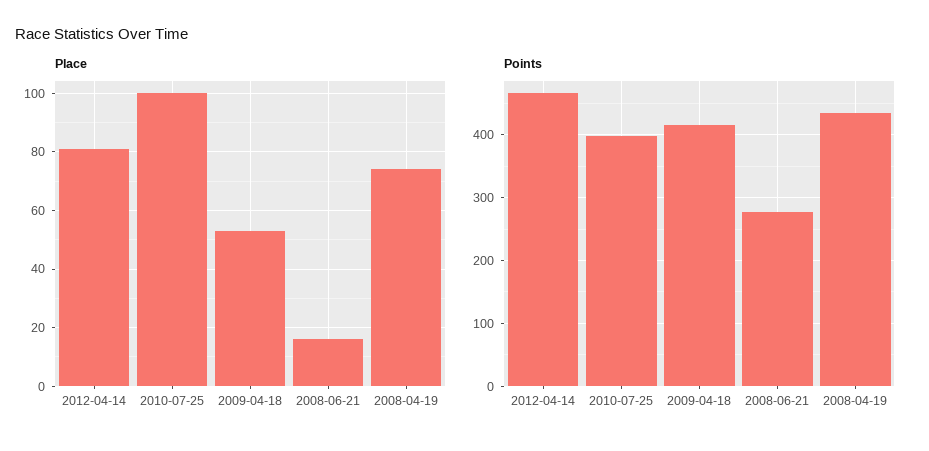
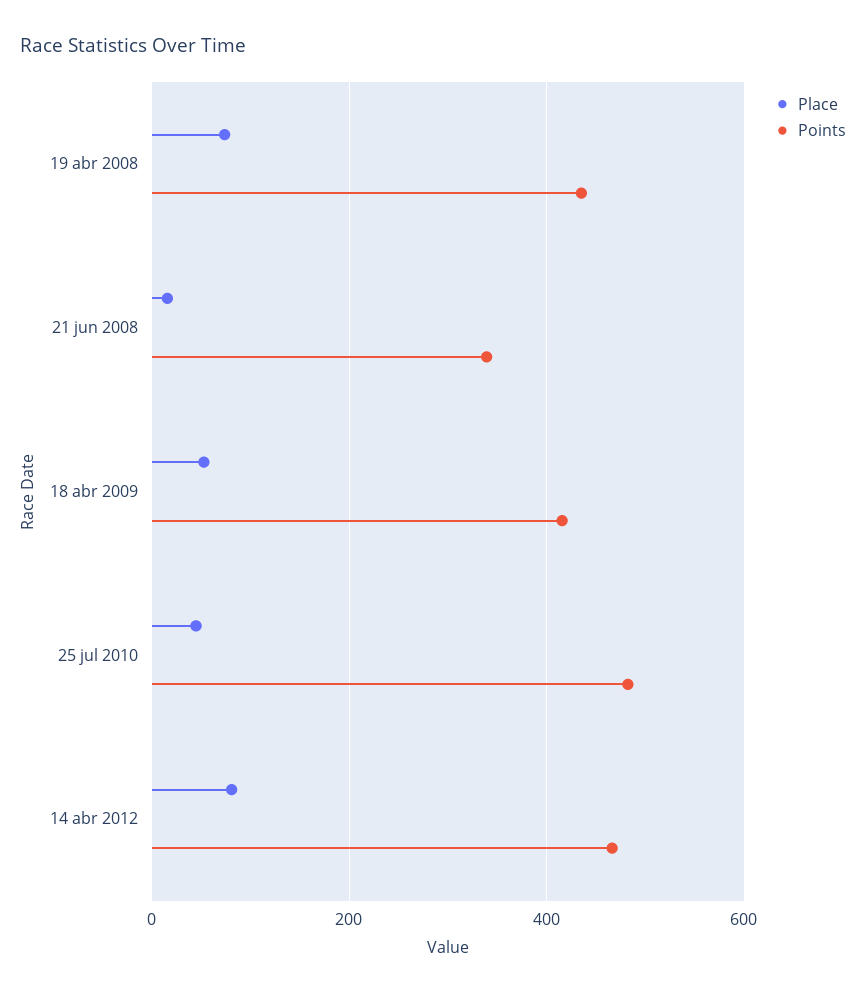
  {
    "Place": {
      "2012-04-14": 80,
-     "2010-07-25": 100,
+     "2010-07-25": 40,
      "2009-04-18": 55,
      "2008-06-21": 15,
      "2008-04-19": 75
    },
    "Points": {
      "2012-04-14": 470,
-     "2010-07-25": 400,
+     "2010-07-25": 480,
      "2009-04-18": 420,
-     "2008-06-21": 280,
+     "2008-06-21": 340,
      "2008-04-19": 440
    }
  }

